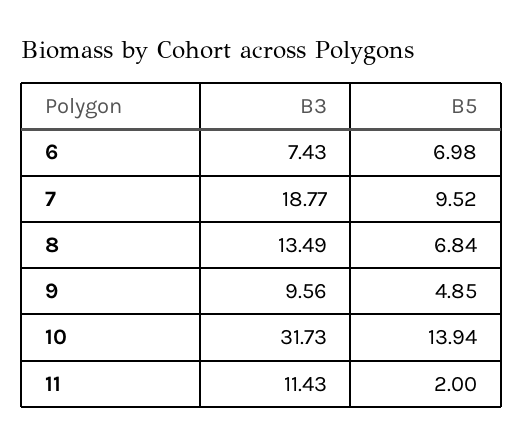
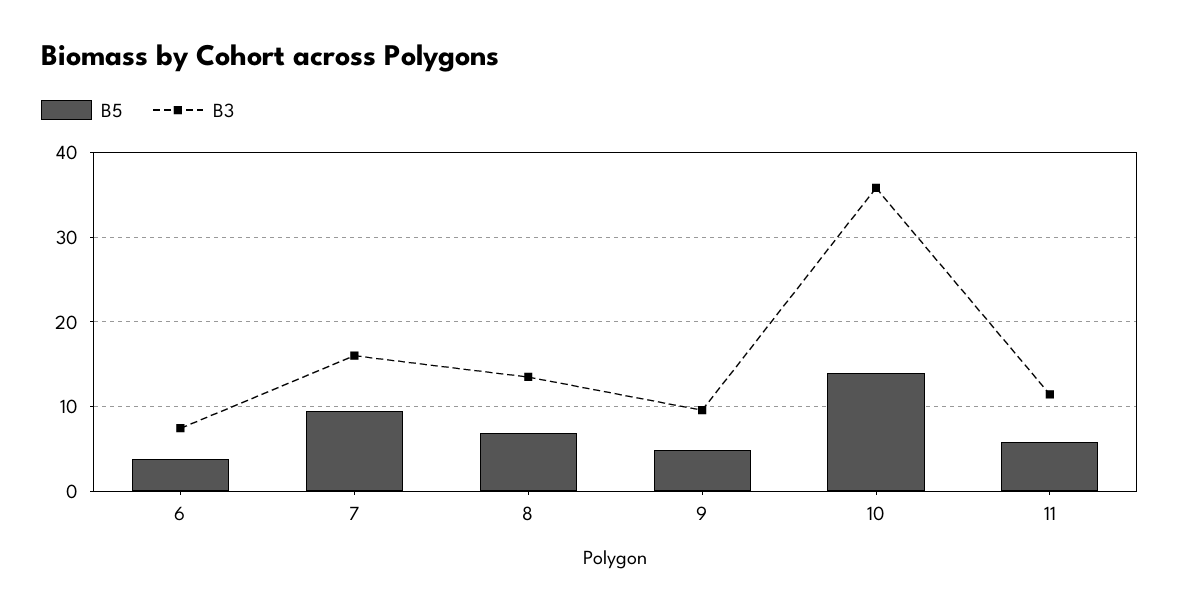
  {
    "B3": {
      "6": 7.43,
-     "7": 18.77,
+     "7": 16,
      "8": 13.49,
      "9": 9.56,
-     "10": 31.73,
+     "10": 36,
      "11": 11.43
    },
    "B5": {
-     "6": 6.98,
+     "6": 4,
      "7": 9.52,
      "8": 6.84,
      "9": 4.85,
      "10": 13.94,
-     "11": 2
+     "11": 6
    }
  }

